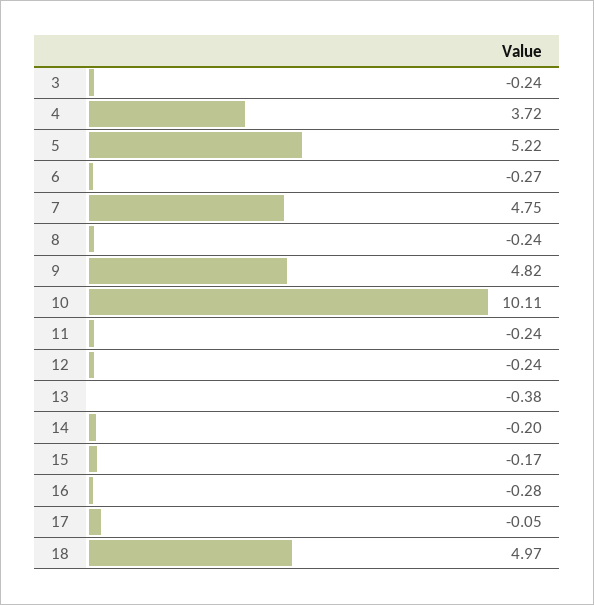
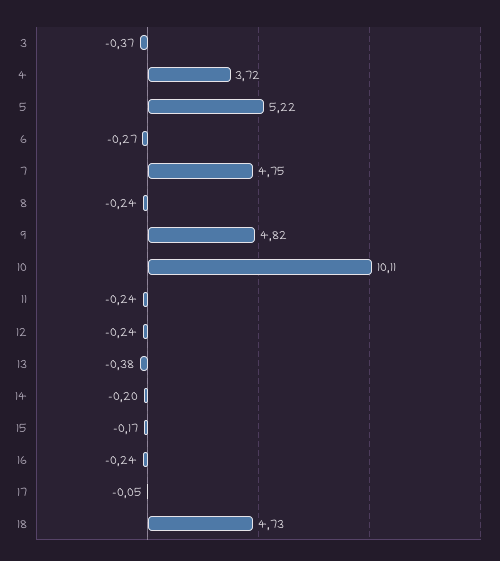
  {
-   "3": -0.24,
+   "3": -0.37,
    "4": 3.72,
    "5": 5.22,
    "6": -0.27,
    "7": 4.75,
    "8": -0.24,
    "9": 4.82,
    "10": 10.11,
    "11": -0.24,
    "12": -0.24,
    "13": -0.38,
    "14": -0.2,
    "15": -0.17,
-   "16": -0.28,
+   "16": -0.24,
    "17": -0.05,
-   "18": 4.97
+   "18": 4.73
  }

